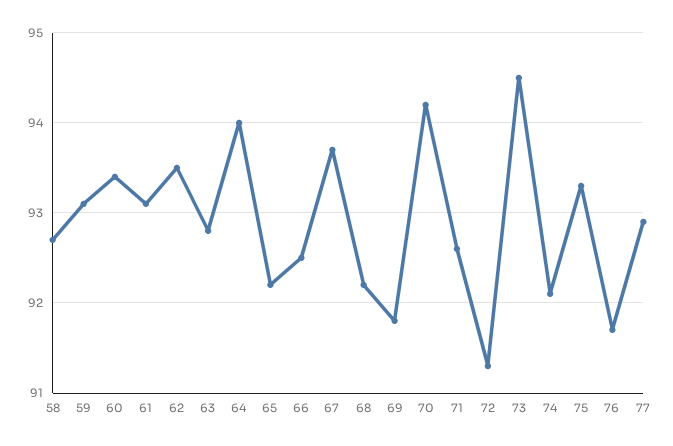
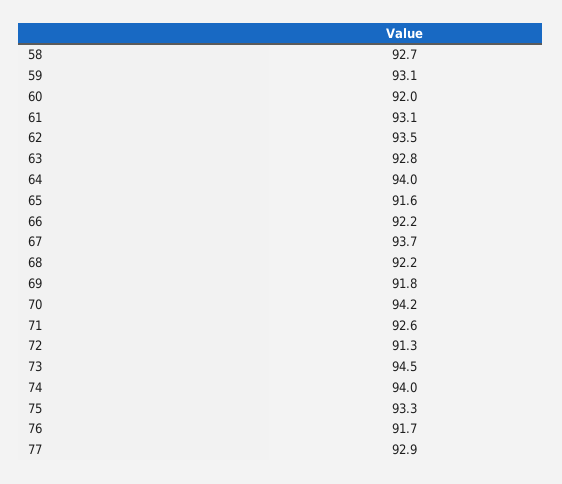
  {
    "58": 92.7,
    "59": 93.1,
-   "60": 93.4,
+   "60": 92,
    "61": 93.1,
    "62": 93.5,
    "63": 92.8,
    "64": 94,
-   "65": 92.2,
+   "65": 91.6,
-   "66": 92.5,
+   "66": 92.2,
    "67": 93.7,
    "68": 92.2,
    "69": 91.8,
    "70": 94.2,
    "71": 92.6,
    "72": 91.3,
    "73": 94.5,
-   "74": 92.1,
+   "74": 94,
    "75": 93.3,
    "76": 91.7,
    "77": 92.9
  }

